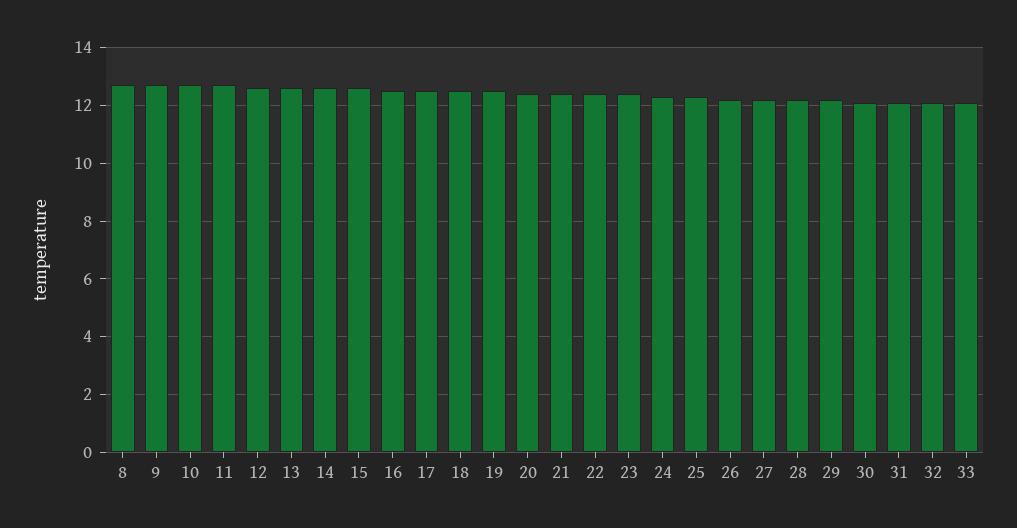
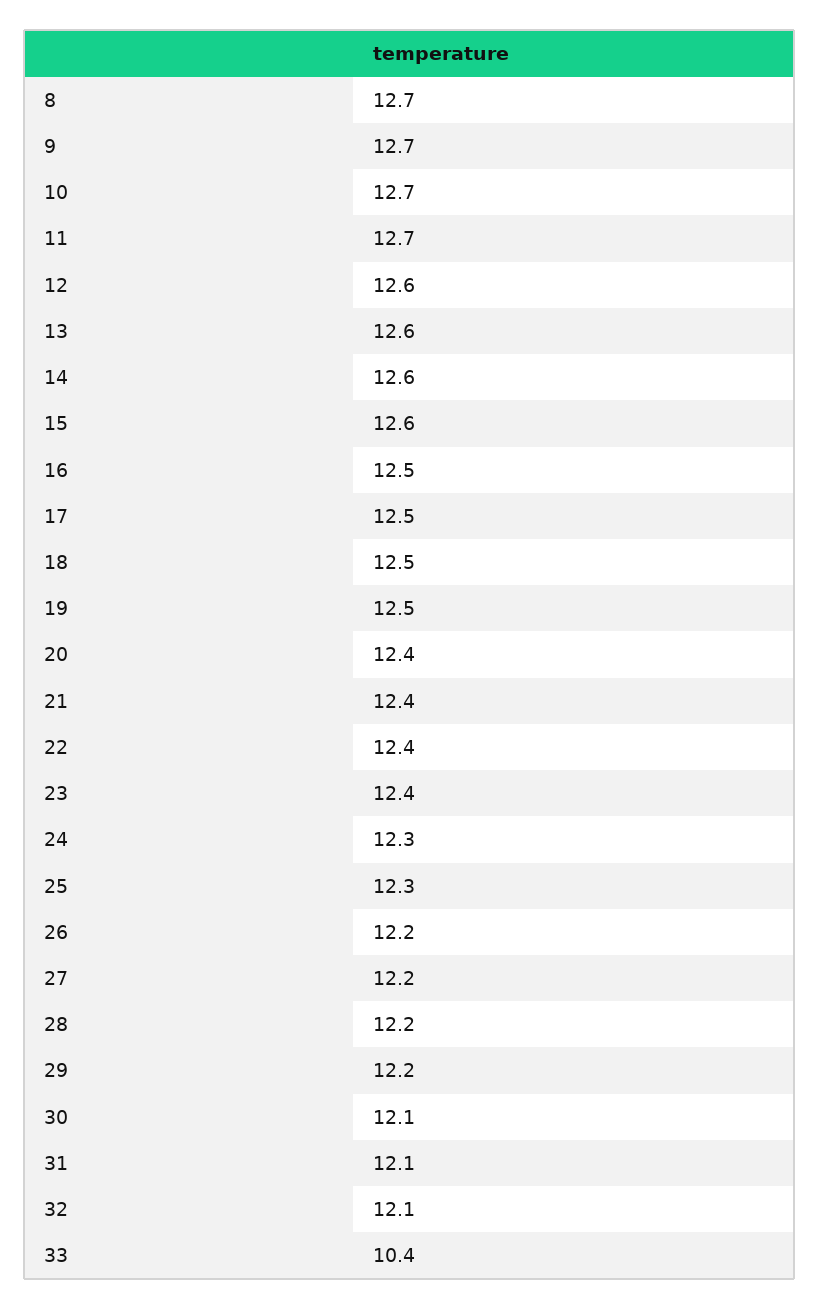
  {
    "8": 12.7,
    "9": 12.7,
    "10": 12.7,
    "11": 12.7,
    "12": 12.6,
    "13": 12.6,
    "14": 12.6,
    "15": 12.6,
    "16": 12.5,
    "17": 12.5,
    "18": 12.5,
    "19": 12.5,
    "20": 12.4,
    "21": 12.4,
    "22": 12.4,
    "23": 12.4,
    "24": 12.3,
    "25": 12.3,
    "26": 12.2,
    "27": 12.2,
    "28": 12.2,
    "29": 12.2,
    "30": 12.1,
    "31": 12.1,
    "32": 12.1,
-   "33": 12
+   "33": 10.4
  }

